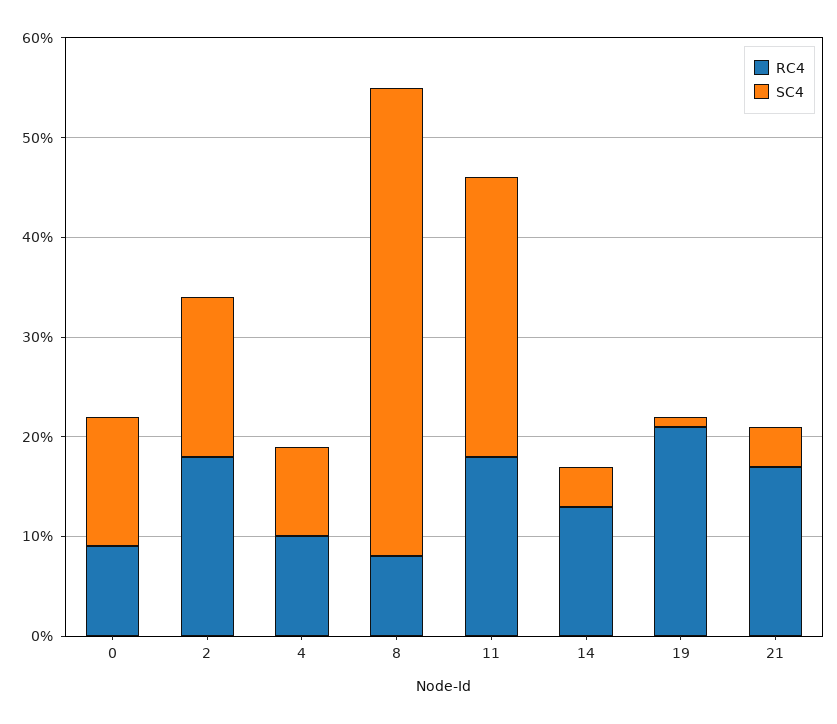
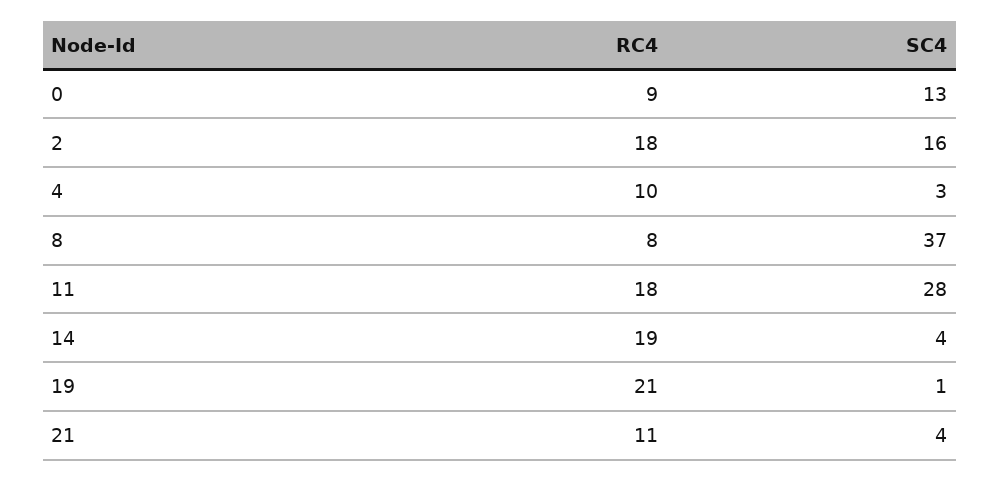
  {
    "RC4": {
      "0": 9,
      "2": 18,
      "4": 10,
      "8": 8,
      "11": 18,
-     "14": 13,
+     "14": 19,
      "19": 21,
-     "21": 17
+     "21": 11
    },
    "SC4": {
      "0": 13,
      "2": 16,
-     "4": 9,
+     "4": 3,
-     "8": 47,
+     "8": 37,
      "11": 28,
      "14": 4,
      "19": 1,
      "21": 4
    }
  }

